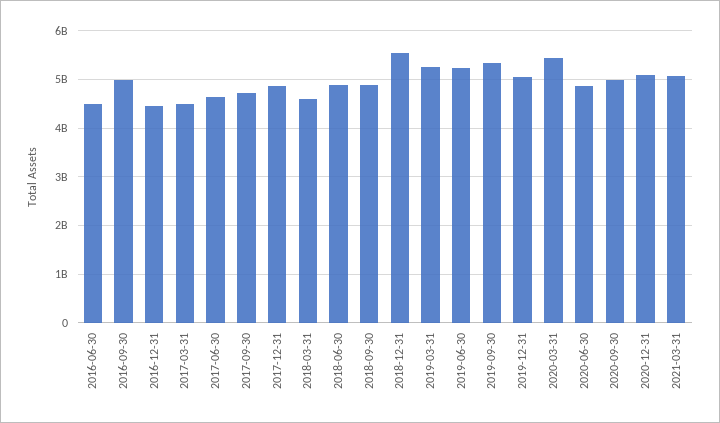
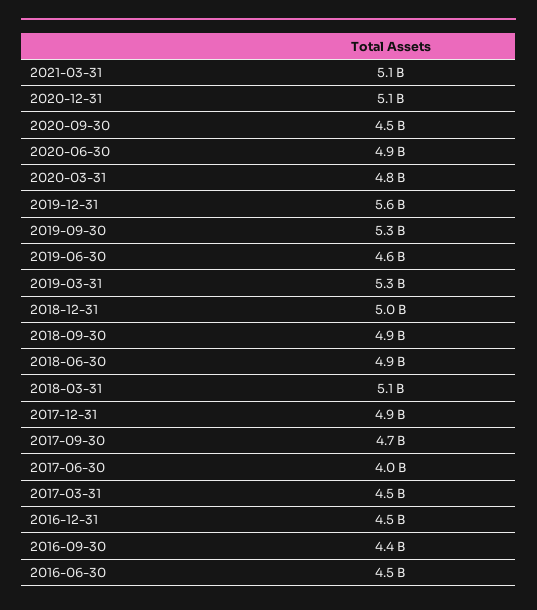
  {
    "2016-06-30": 4500000000,
-   "2016-09-30": 5000000000,
+   "2016-09-30": 4400000000,
    "2016-12-31": 4500000000,
    "2017-03-31": 4500000000,
-   "2017-06-30": 4600000000,
+   "2017-06-30": 4000000000,
    "2017-09-30": 4700000000,
    "2017-12-31": 4900000000,
-   "2018-03-31": 4600000000,
+   "2018-03-31": 5100000000,
    "2018-06-30": 4900000000,
    "2018-09-30": 4900000000,
-   "2018-12-31": 5600000000,
+   "2018-12-31": 5000000000,
    "2019-03-31": 5300000000,
-   "2019-06-30": 5200000000,
+   "2019-06-30": 4600000000,
    "2019-09-30": 5300000000,
-   "2019-12-31": 5000000000,
+   "2019-12-31": 5600000000,
-   "2020-03-31": 5400000000,
+   "2020-03-31": 4800000000,
    "2020-06-30": 4900000000,
-   "2020-09-30": 5000000000,
+   "2020-09-30": 4500000000,
    "2020-12-31": 5100000000,
    "2021-03-31": 5100000000
  }

